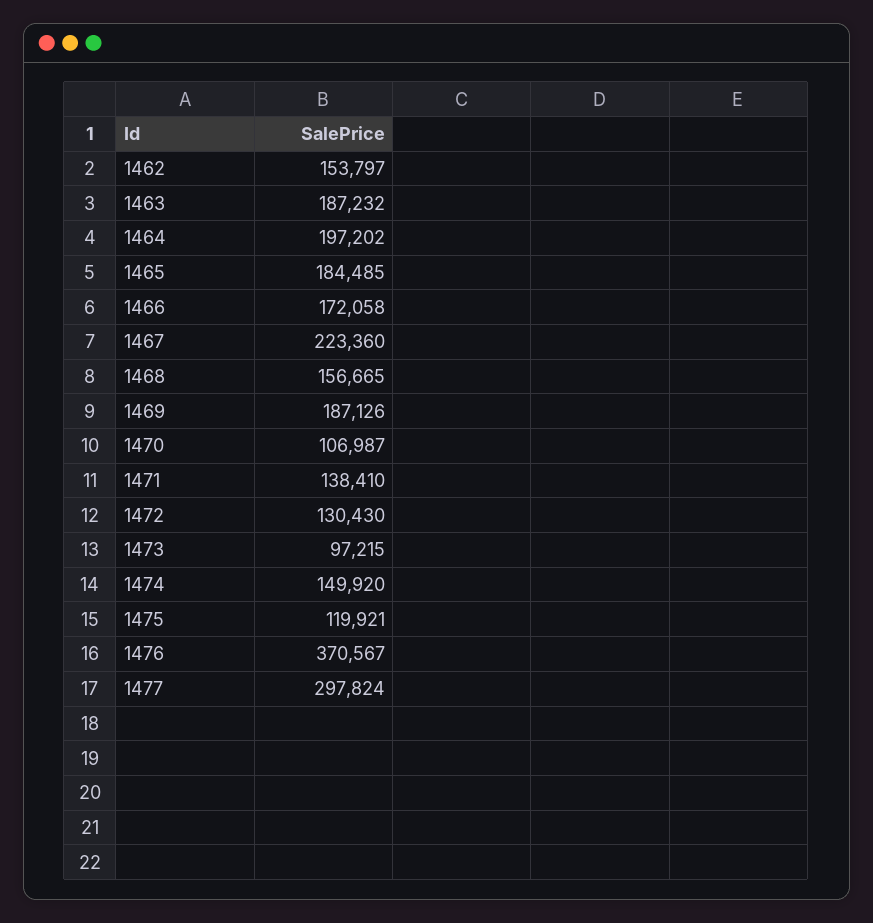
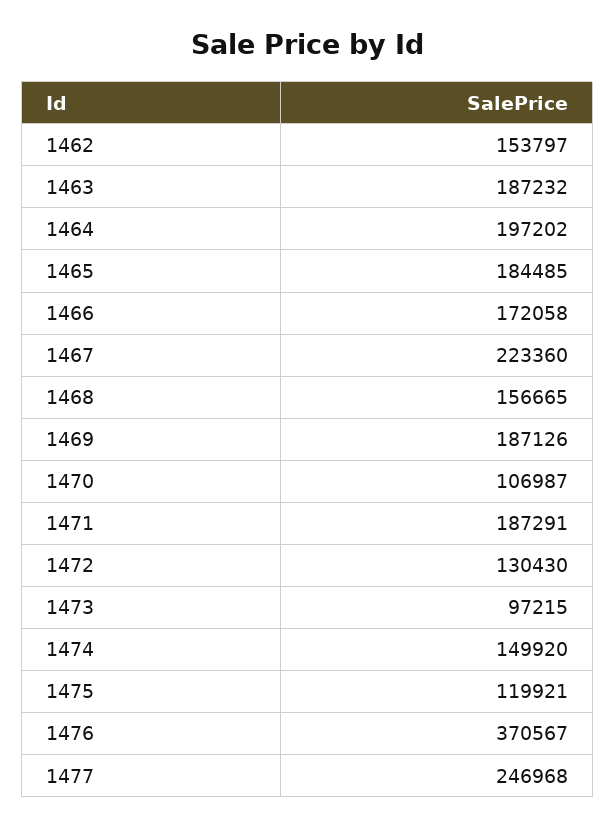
  {
    "1462": 153797,
    "1463": 187232,
    "1464": 197202,
    "1465": 184485,
    "1466": 172058,
    "1467": 223360,
    "1468": 156665,
    "1469": 187126,
    "1470": 106987,
-   "1471": 138410,
+   "1471": 187291,
    "1472": 130430,
    "1473": 97215,
    "1474": 149920,
    "1475": 119921,
    "1476": 370567,
-   "1477": 297824
+   "1477": 246968
  }

